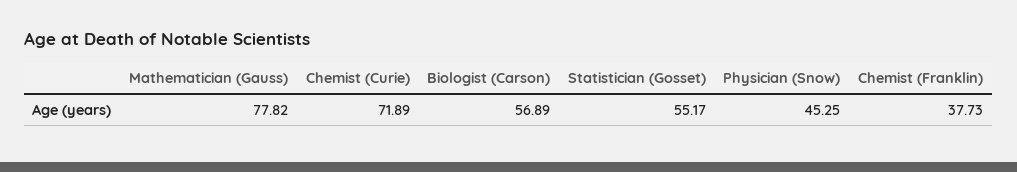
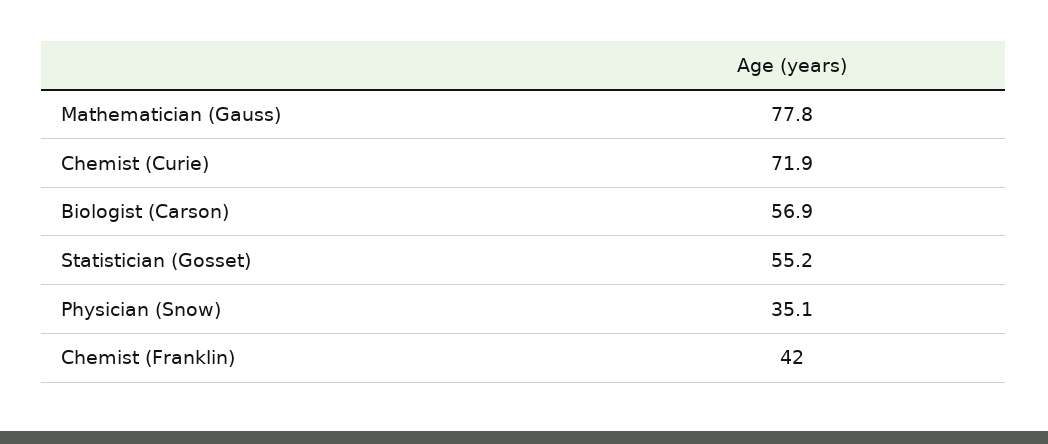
  {
    "Mathematician (Gauss)": 77.82,
    "Chemist (Curie)": 71.89,
    "Biologist (Carson)": 56.89,
    "Statistician (Gosset)": 55.17,
-   "Physician (Snow)": 45.25,
+   "Physician (Snow)": 35.1,
-   "Chemist (Franklin)": 37.73
+   "Chemist (Franklin)": 42
  }

